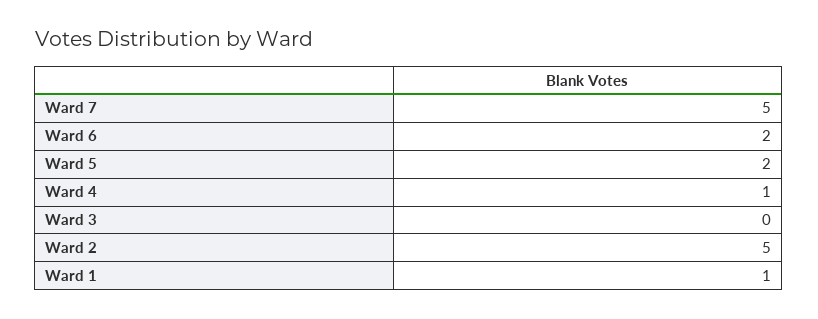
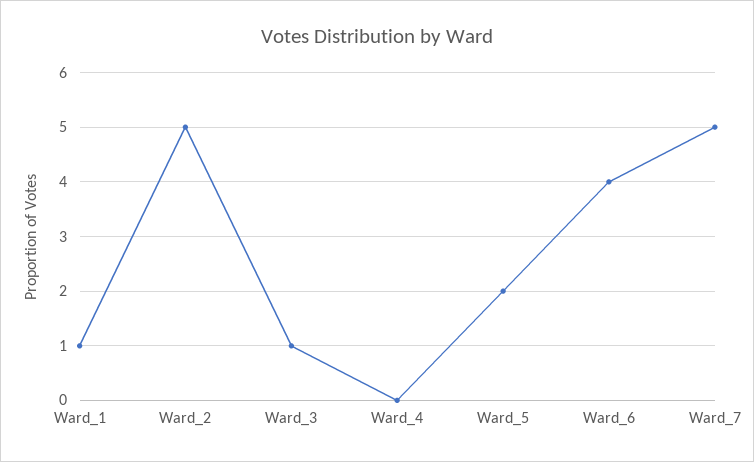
  {
    "Ward 7": 5,
-   "Ward 6": 2,
+   "Ward 6": 4,
    "Ward 5": 2,
-   "Ward 4": 1,
+   "Ward 4": 0,
-   "Ward 3": 0,
+   "Ward 3": 1,
    "Ward 2": 5,
    "Ward 1": 1
  }

